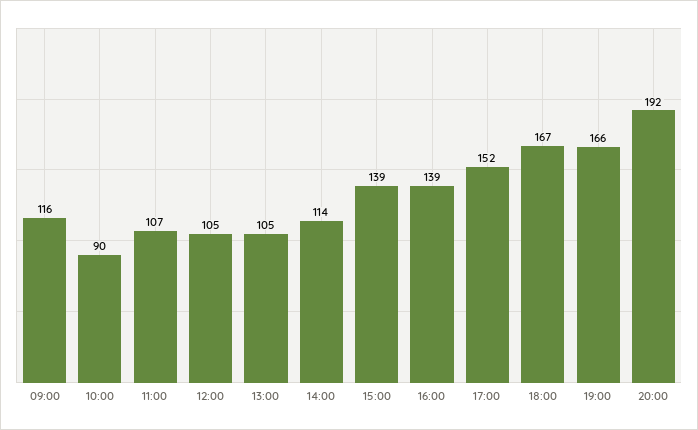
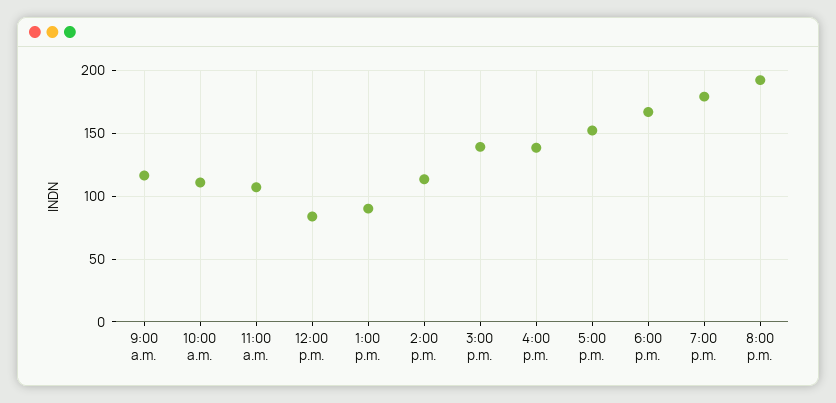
  {
    "09:00": 116,
-   "10:00": 90,
+   "10:00": 110,
    "11:00": 107,
-   "12:00": 105,
+   "12:00": 85,
-   "13:00": 105,
+   "13:00": 90,
    "14:00": 114,
    "15:00": 139,
    "16:00": 139,
    "17:00": 152,
    "18:00": 167,
-   "19:00": 166,
+   "19:00": 180,
    "20:00": 192
  }

